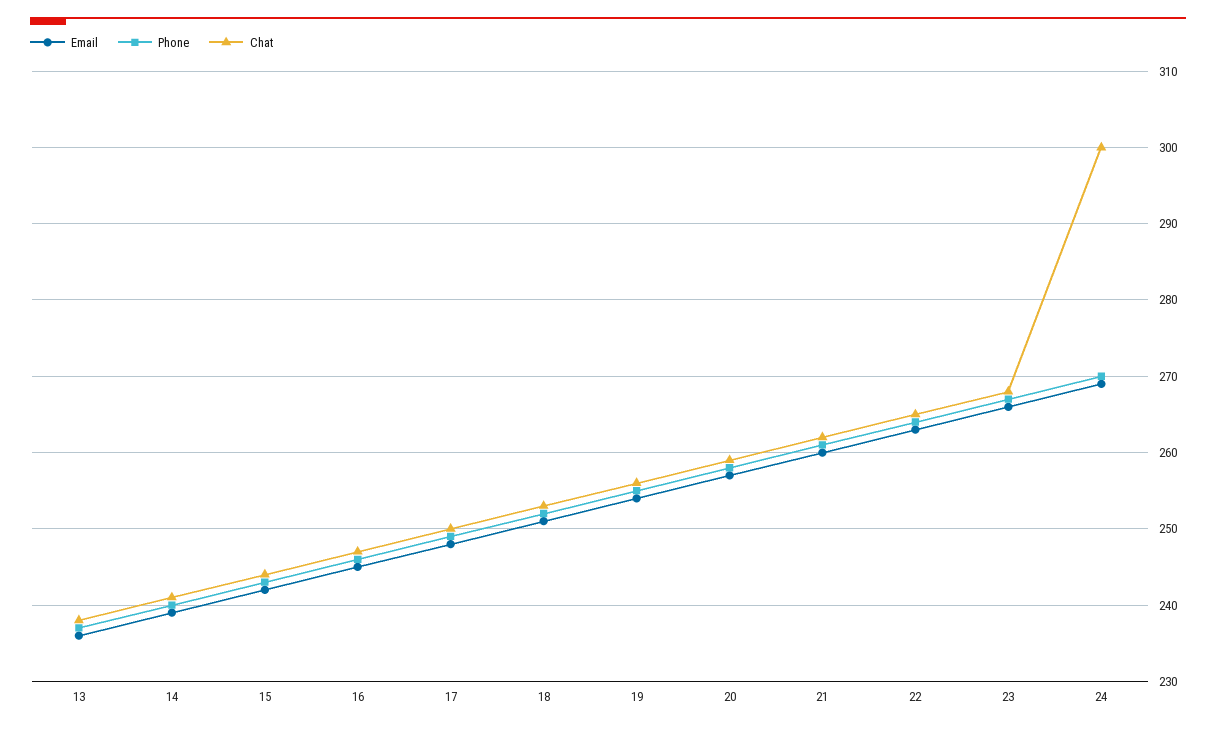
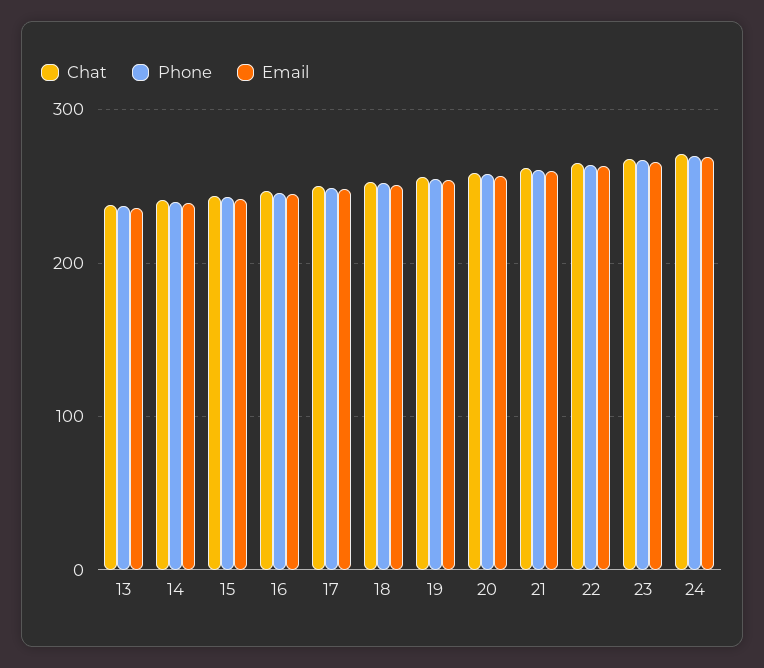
  {
    "Email": {
      "13": 236,
      "14": 239,
      "15": 242,
      "16": 245,
      "17": 248,
      "18": 251,
      "19": 254,
      "20": 257,
      "21": 260,
      "22": 263,
      "23": 266,
      "24": 269
    },
    "Phone": {
      "13": 237,
      "14": 240,
      "15": 243,
      "16": 246,
      "17": 249,
      "18": 252,
      "19": 255,
      "20": 258,
      "21": 261,
      "22": 264,
      "23": 267,
      "24": 270
    },
    "Chat": {
      "13": 238,
      "14": 241,
      "15": 244,
      "16": 247,
      "17": 250,
      "18": 253,
      "19": 256,
      "20": 259,
      "21": 262,
      "22": 265,
      "23": 268,
-     "24": 300
+     "24": 270
    }
  }

